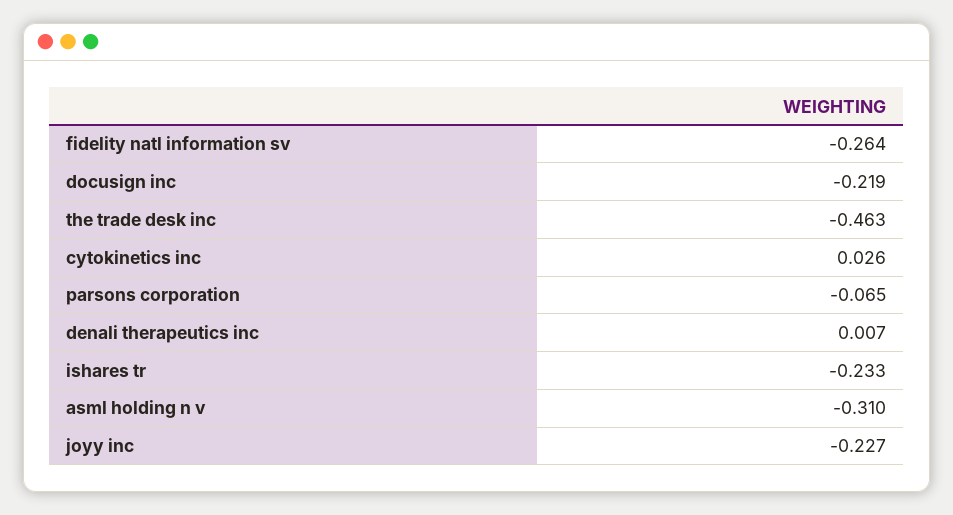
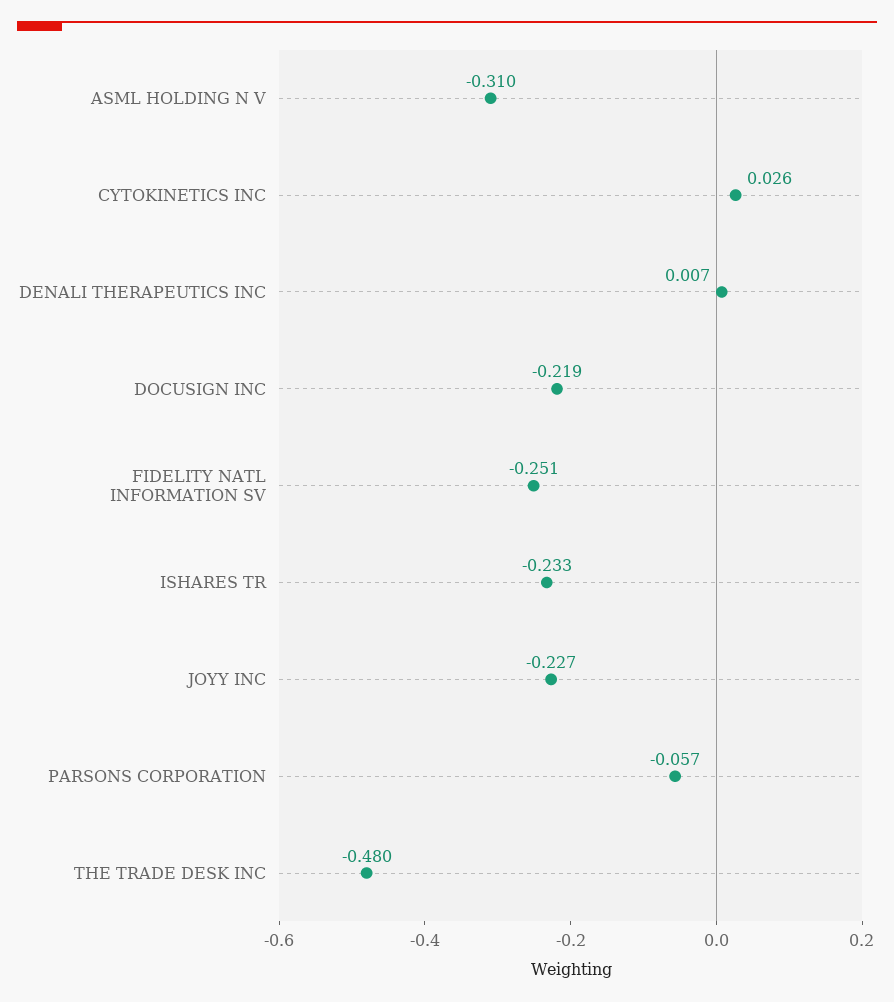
  {
-   "fidelity natl information sv": -0.264,
+   "fidelity natl information sv": -0.251,
    "docusign inc": -0.219,
-   "the trade desk inc": -0.463,
+   "the trade desk inc": -0.48,
    "cytokinetics inc": 0.026,
-   "parsons corporation": -0.065,
+   "parsons corporation": -0.057,
    "denali therapeutics inc": 0.007,
    "ishares tr": -0.233,
    "asml holding n v": -0.31,
    "joyy inc": -0.227
  }

